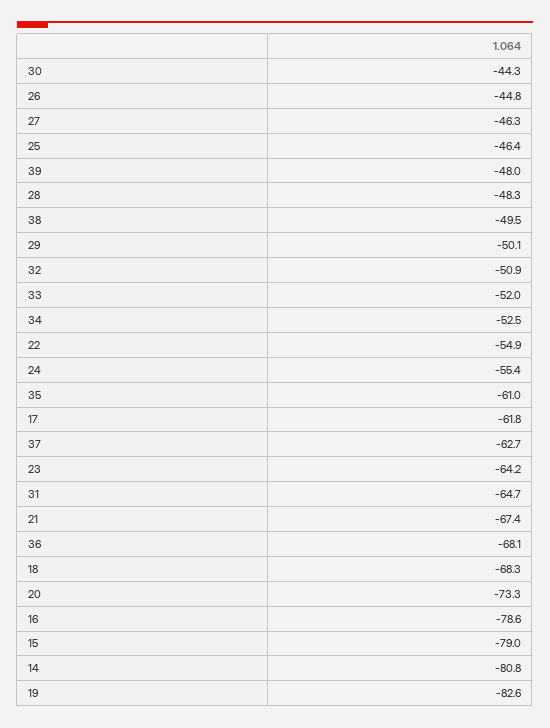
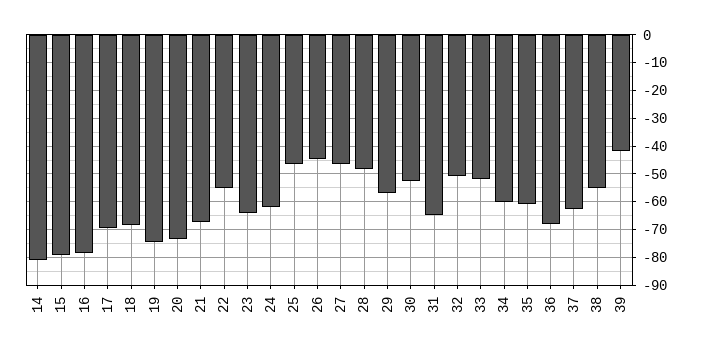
  {
-   "30": -44.3,
+   "30": -52.5,
    "26": -44.8,
    "27": -46.3,
    "25": -46.4,
-   "39": -48,
+   "39": -42.5,
    "28": -48.3,
-   "38": -49.5,
+   "38": -55,
-   "29": -50.1,
+   "29": -57.5,
    "32": -50.9,
    "33": -52,
-   "34": -52.5,
+   "34": -60,
    "22": -54.9,
-   "24": -55.4,
+   "24": -62.5,
    "35": -61,
-   "17": -61.8,
+   "17": -70,
    "37": -62.7,
    "23": -64.2,
    "31": -64.7,
    "21": -67.4,
    "36": -68.1,
    "18": -68.3,
    "20": -73.3,
    "16": -78.6,
    "15": -79,
    "14": -80.8,
-   "19": -82.6
+   "19": -75
  }

